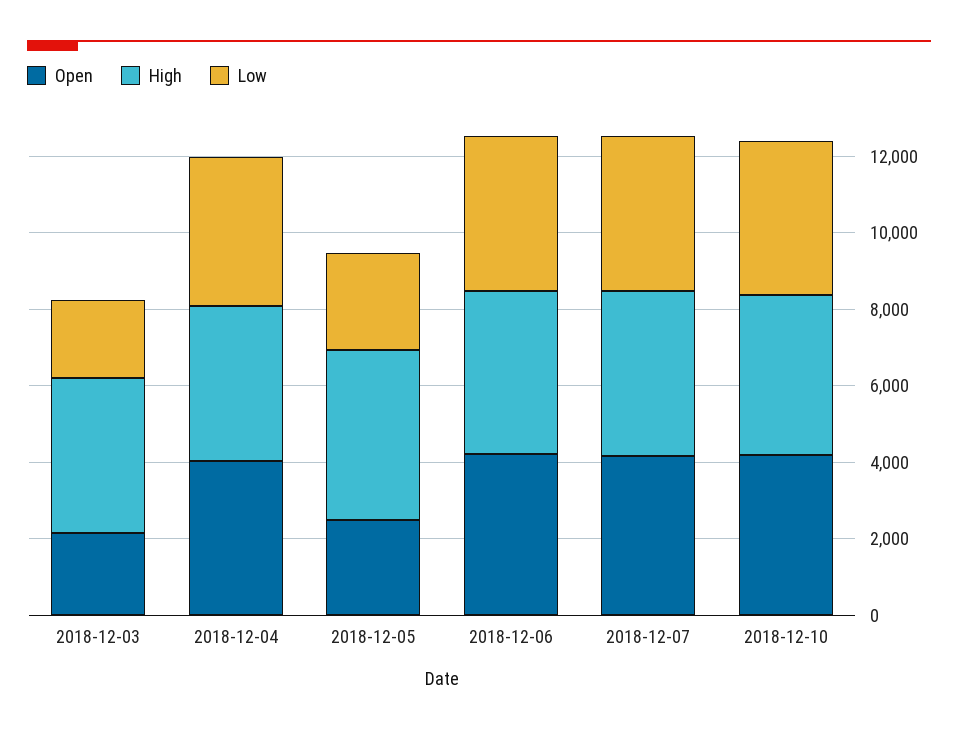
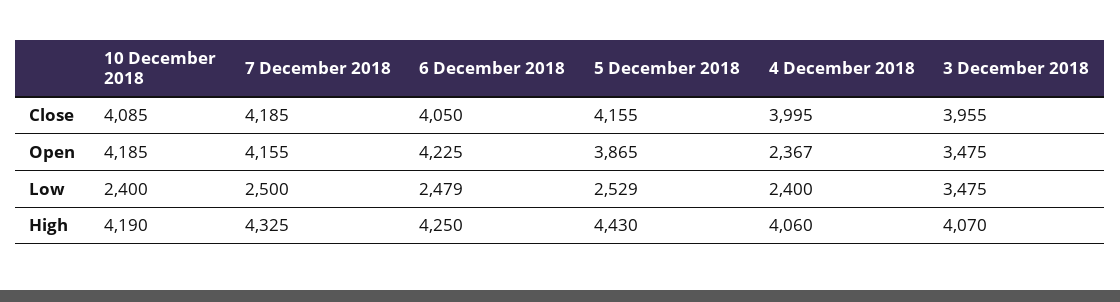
  {
    "Open": {
-     "2018-12-03": 2000,
+     "2018-12-03": 3475,
-     "2018-12-04": 4000,
+     "2018-12-04": 2367,
-     "2018-12-05": 2500,
+     "2018-12-05": 3865,
      "2018-12-06": 4225,
      "2018-12-07": 4155,
      "2018-12-10": 4185
    },
    "High": {
      "2018-12-03": 4070,
      "2018-12-04": 4060,
      "2018-12-05": 4430,
      "2018-12-06": 4250,
      "2018-12-07": 4325,
      "2018-12-10": 4190
    },
    "Low": {
-     "2018-12-03": 2000,
+     "2018-12-03": 3475,
-     "2018-12-04": 4000,
+     "2018-12-04": 2400,
      "2018-12-05": 2529,
-     "2018-12-06": 4000,
+     "2018-12-06": 2479,
-     "2018-12-07": 4000,
+     "2018-12-07": 2500,
-     "2018-12-10": 4000
+     "2018-12-10": 2400
-   }
+   },
+   "Close": {
+     "2018-12-10": 4085,
+     "2018-12-07": 4185,
+     "2018-12-06": 4050,
+     "2018-12-05": 4155,
+     "2018-12-04": 3995,
+     "2018-12-03": 3955
+   }
  }

